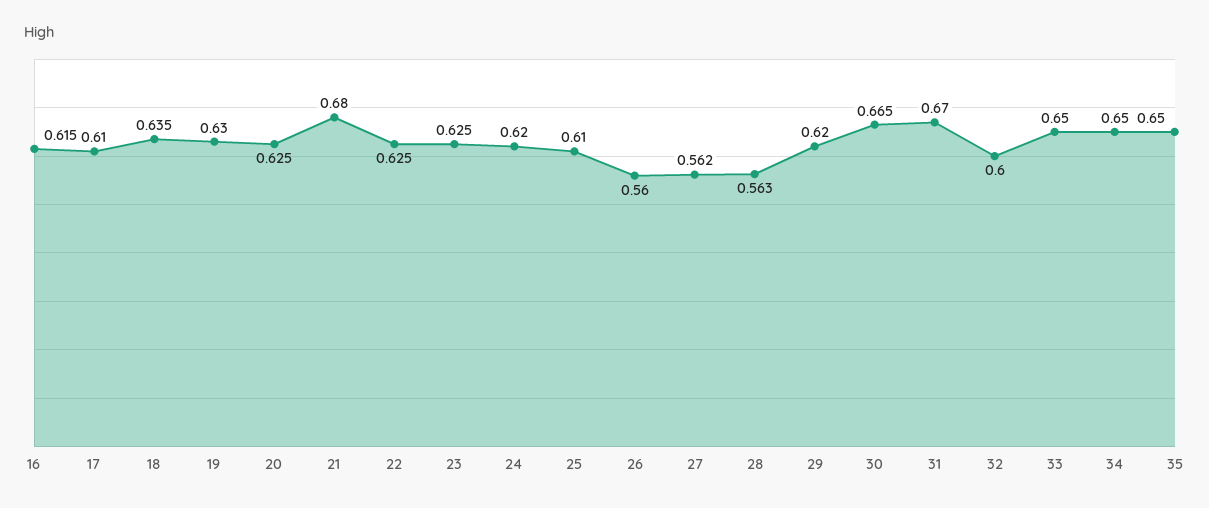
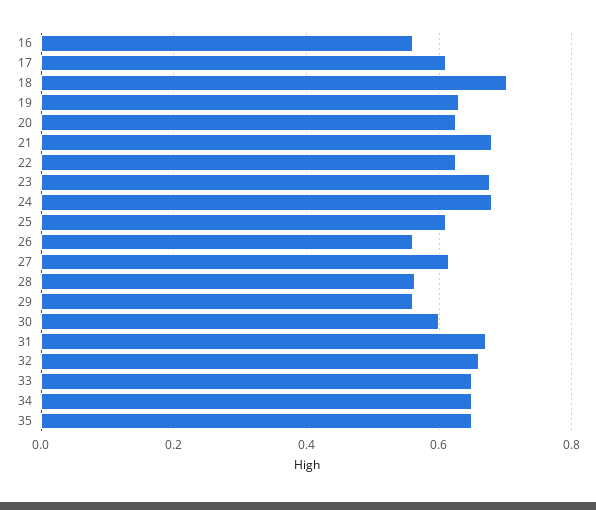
  {
-   "16": 0.615,
+   "16": 0.56,
    "17": 0.61,
-   "18": 0.635,
+   "18": 0.7,
    "19": 0.63,
    "20": 0.625,
    "21": 0.68,
    "22": 0.625,
-   "23": 0.625,
+   "23": 0.68,
-   "24": 0.62,
+   "24": 0.68,
    "25": 0.61,
    "26": 0.56,
-   "27": 0.562,
+   "27": 0.62,
    "28": 0.563,
-   "29": 0.62,
+   "29": 0.56,
-   "30": 0.665,
+   "30": 0.6,
    "31": 0.67,
-   "32": 0.6,
+   "32": 0.66,
    "33": 0.65,
    "34": 0.65,
    "35": 0.65
  }

